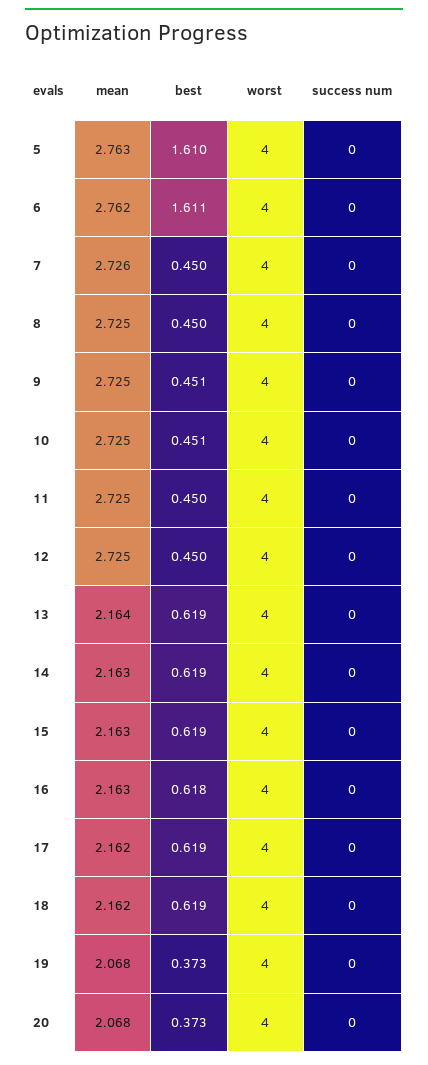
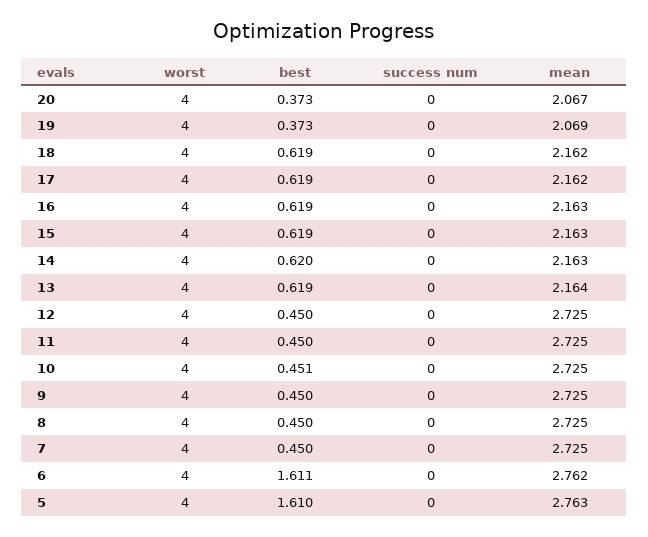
  {
    "mean": {
      "5": 2.763,
      "6": 2.762,
-     "7": 2.726,
+     "7": 2.725,
      "8": 2.725,
      "9": 2.725,
      "10": 2.725,
      "11": 2.725,
      "12": 2.725,
      "13": 2.164,
      "14": 2.163,
      "15": 2.163,
      "16": 2.163,
      "17": 2.162,
      "18": 2.162,
-     "19": 2.068,
+     "19": 2.069,
-     "20": 2.068
+     "20": 2.067
    },
    "best": {
      "5": 1.61,
      "6": 1.611,
      "7": 0.45,
      "8": 0.45,
-     "9": 0.451,
+     "9": 0.45,
      "10": 0.451,
      "11": 0.45,
      "12": 0.45,
      "13": 0.619,
-     "14": 0.619,
+     "14": 0.62,
      "15": 0.619,
-     "16": 0.618,
+     "16": 0.619,
      "17": 0.619,
      "18": 0.619,
      "19": 0.373,
      "20": 0.373
    },
    "worst": {
      "5": 4,
      "6": 4,
      "7": 4,
      "8": 4,
      "9": 4,
      "10": 4,
      "11": 4,
      "12": 4,
      "13": 4,
      "14": 4,
      "15": 4,
      "16": 4,
      "17": 4,
      "18": 4,
      "19": 4,
      "20": 4
    },
    "success num": {
      "5": 0,
      "6": 0,
      "7": 0,
      "8": 0,
      "9": 0,
      "10": 0,
      "11": 0,
      "12": 0,
      "13": 0,
      "14": 0,
      "15": 0,
      "16": 0,
      "17": 0,
      "18": 0,
      "19": 0,
      "20": 0
    }
  }

